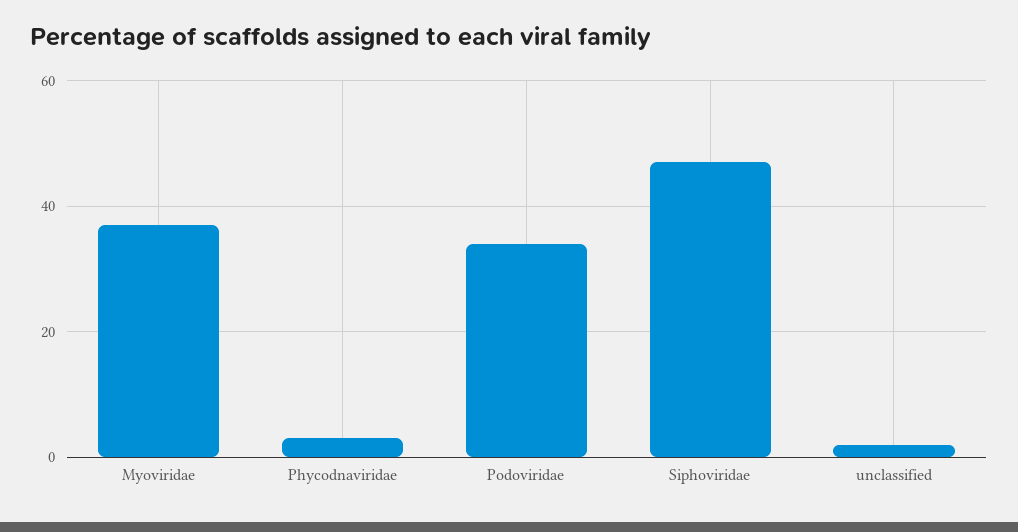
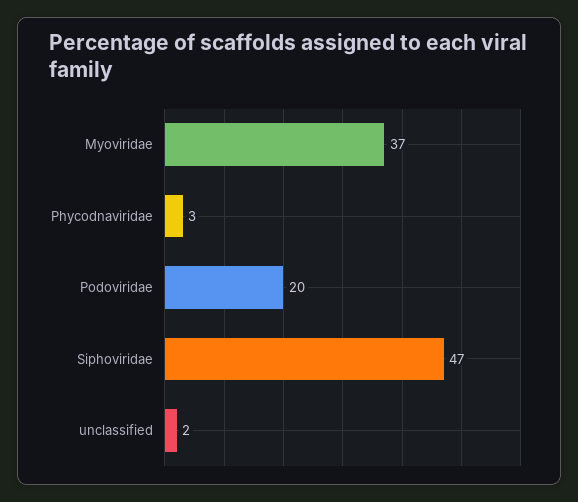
  {
    "Myoviridae": 37,
    "Phycodnaviridae": 3,
-   "Podoviridae": 35,
+   "Podoviridae": 20,
    "Siphoviridae": 47,
    "unclassified": 2
  }

